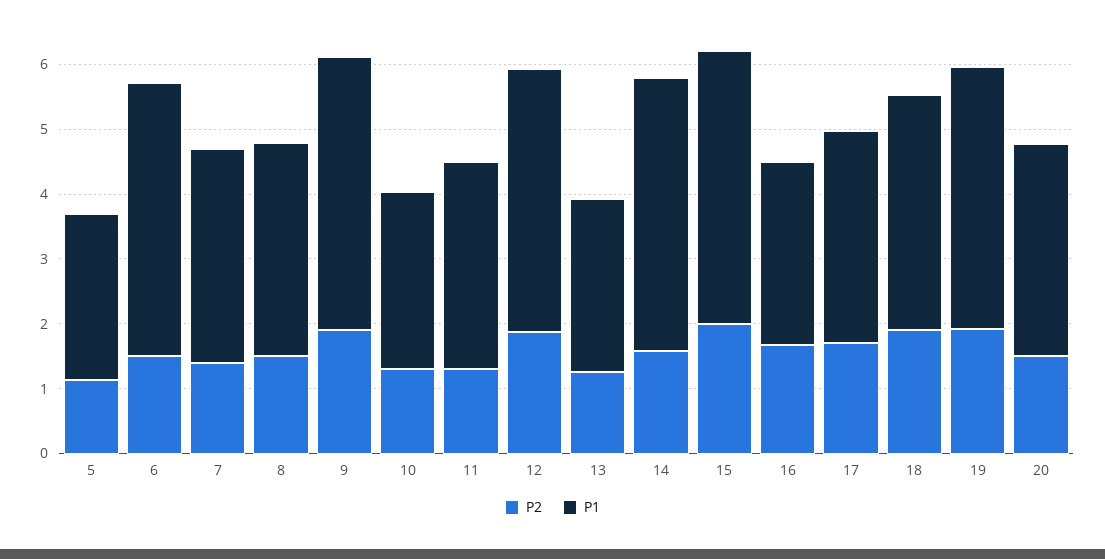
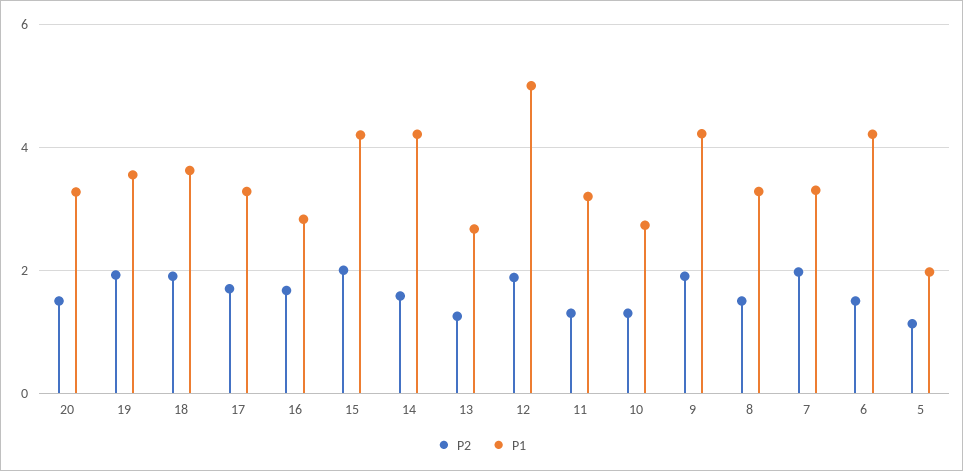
  {
    "P2": {
      "5": 1.2,
      "6": 1.6,
-     "7": 1.4,
+     "7": 2,
      "8": 1.6,
      "9": 2,
      "10": 1.4,
      "11": 1.4,
      "12": 1.8,
      "13": 1.2,
      "14": 1.6,
      "15": 2,
      "16": 1.6,
      "17": 1.8,
      "18": 2,
      "19": 2,
      "20": 1.6
    },
    "P1": {
-     "5": 2.6,
+     "5": 2,
      "6": 4.2,
      "7": 3.4,
      "8": 3.2,
      "9": 4.2,
      "10": 2.8,
      "11": 3.2,
-     "12": 4,
+     "12": 5,
      "13": 2.6,
      "14": 4.2,
      "15": 4.2,
      "16": 2.8,
      "17": 3.2,
      "18": 3.6,
-     "19": 4,
+     "19": 3.6,
      "20": 3.2
    }
  }

